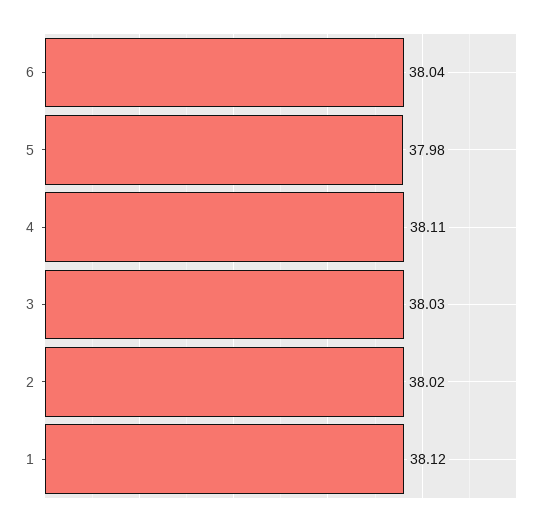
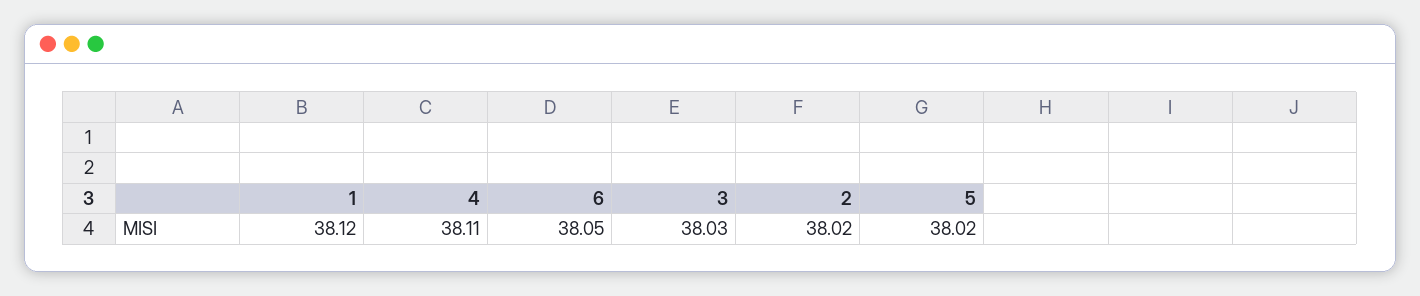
  {
-   "6": 38.04,
+   "6": 38.05,
-   "5": 37.98,
+   "5": 38.02,
    "4": 38.11,
    "3": 38.03,
    "2": 38.02,
    "1": 38.12
  }

